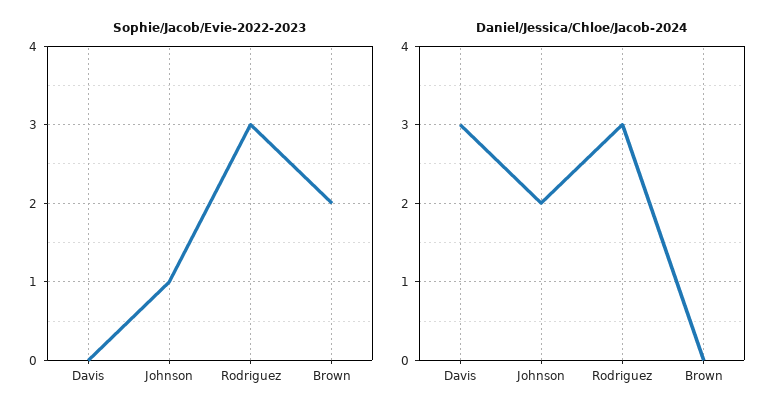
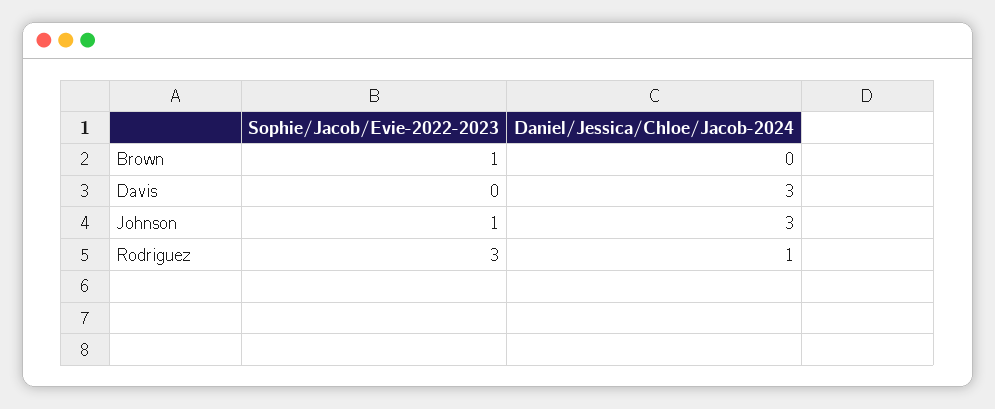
  {
    "Sophie/Jacob/Evie-2022-2023": {
      "Davis": 0,
      "Johnson": 1,
      "Rodriguez": 3,
-     "Brown": 2
+     "Brown": 1
    },
    "Daniel/Jessica/Chloe/Jacob-2024": {
      "Davis": 3,
-     "Johnson": 2,
+     "Johnson": 3,
-     "Rodriguez": 3,
+     "Rodriguez": 1,
      "Brown": 0
    }
  }

